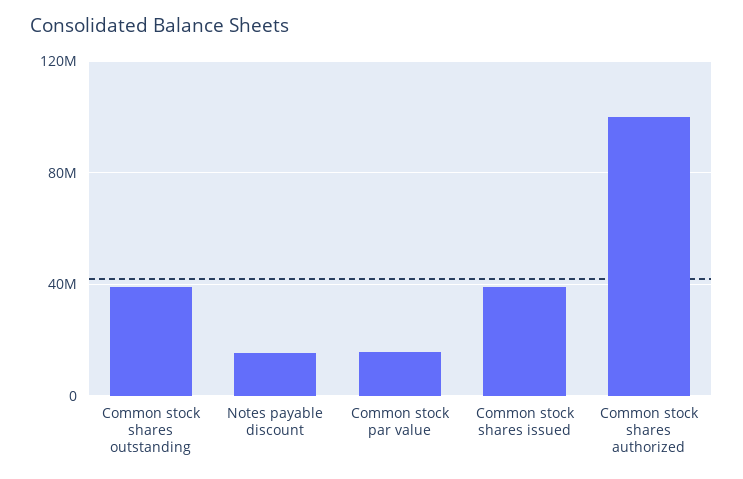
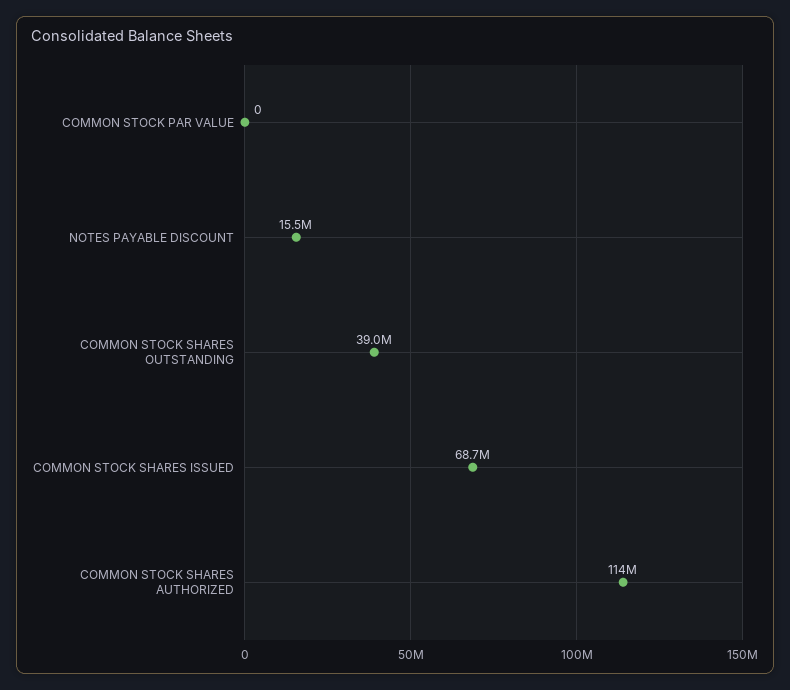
  {
    "Common stock shares outstanding": 39000000,
    "Notes payable discount": 15500000,
-   "Common stock par value": 15000000,
+   "Common stock par value": 0,
-   "Common stock shares issued": 40000000,
+   "Common stock shares issued": 68700000,
-   "Common stock shares authorized": 100000000
+   "Common stock shares authorized": 114000000
  }

